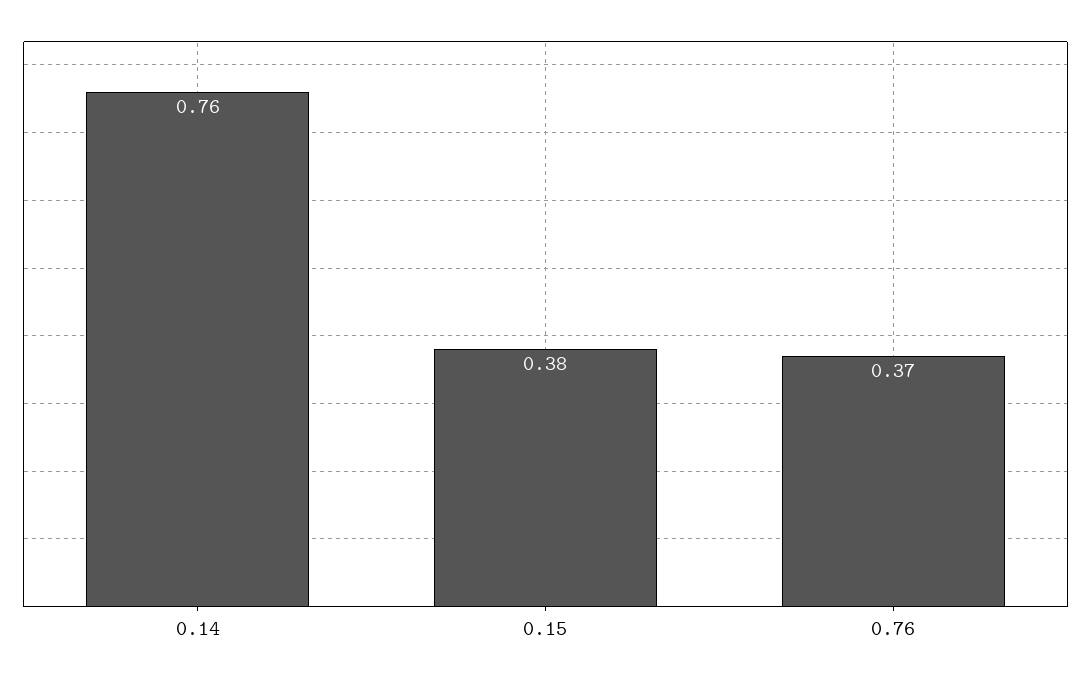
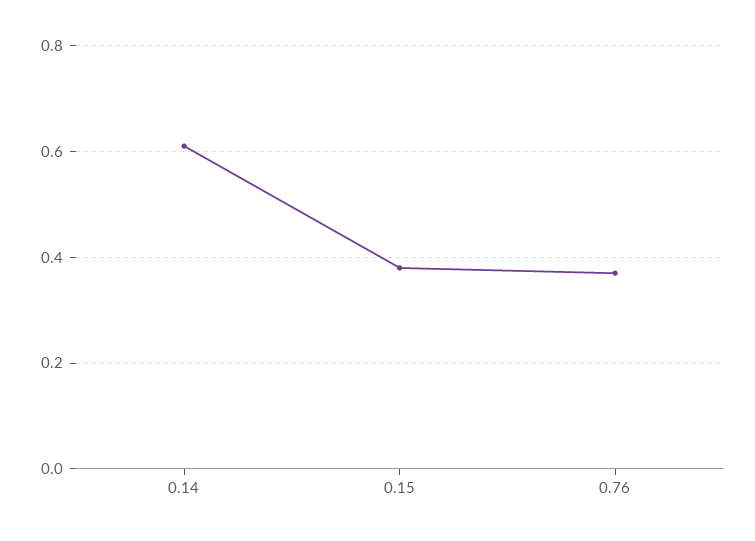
  {
-   "0.14": 0.76,
+   "0.14": 0.6,
    "0.15": 0.38,
    "0.76": 0.37
  }

